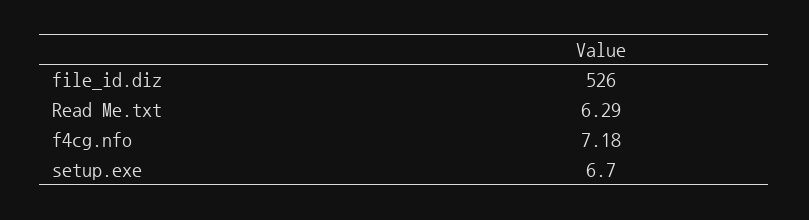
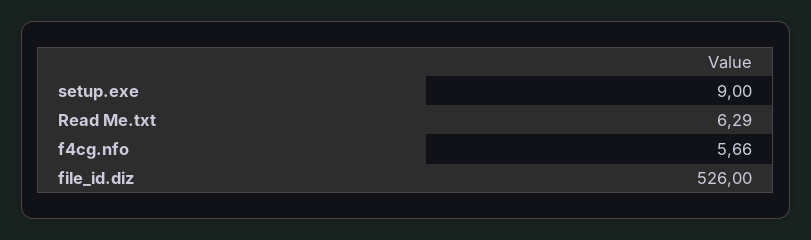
  {
    "file_id.diz": 526,
    "Read Me.txt": 6.29,
-   "f4cg.nfo": 7.18,
+   "f4cg.nfo": 5.66,
-   "setup.exe": 6.7
+   "setup.exe": 9
  }

